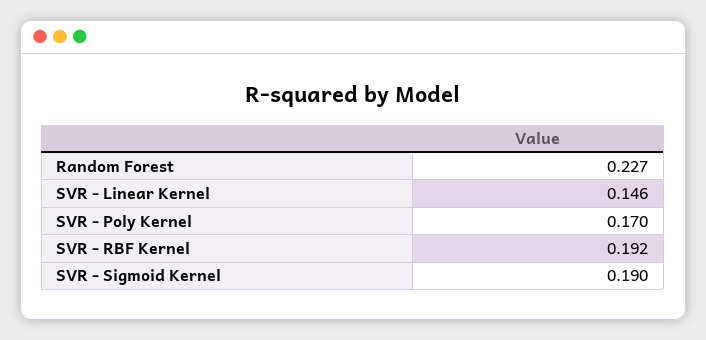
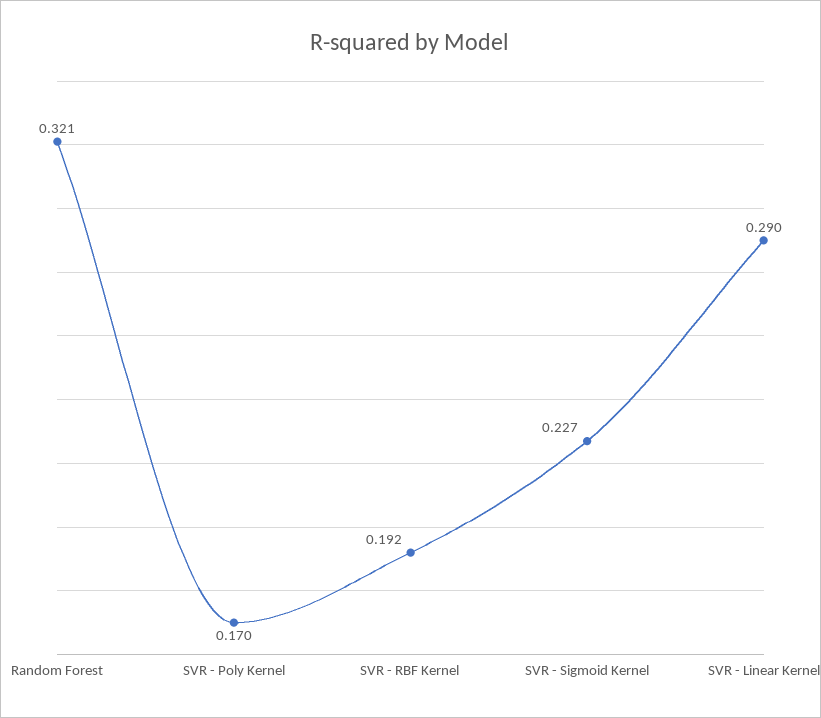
  {
-   "Random Forest": 0.227,
+   "Random Forest": 0.321,
-   "SVR - Linear Kernel": 0.146,
+   "SVR - Linear Kernel": 0.29,
    "SVR - Poly Kernel": 0.17,
    "SVR - RBF Kernel": 0.192,
-   "SVR - Sigmoid Kernel": 0.19
+   "SVR - Sigmoid Kernel": 0.227
  }

